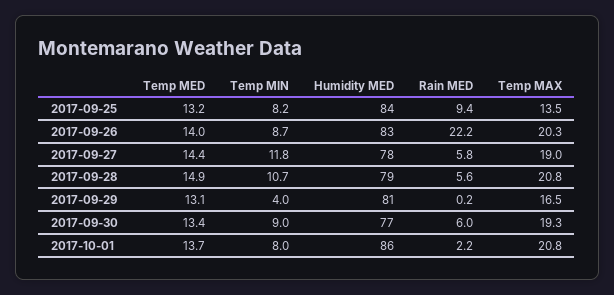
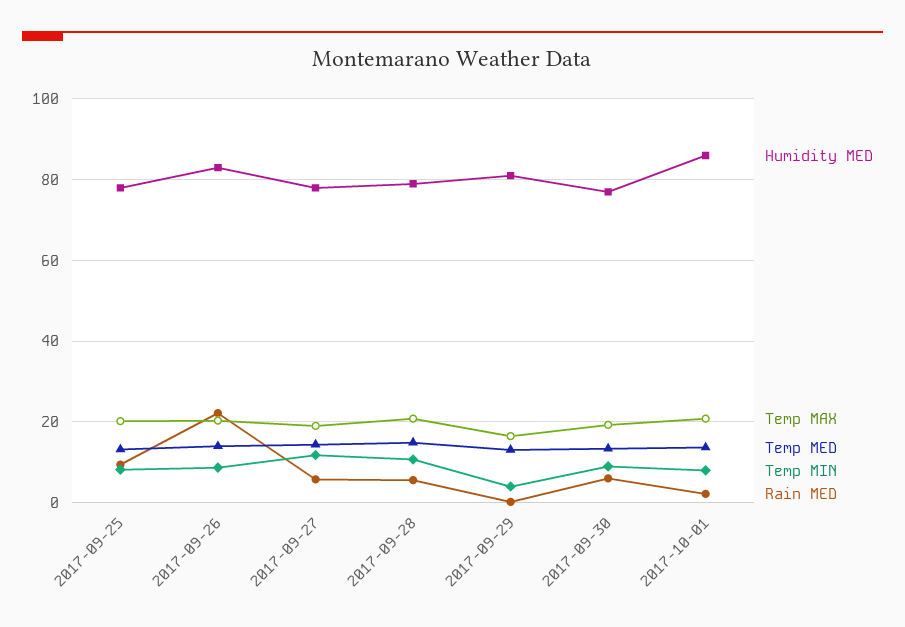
  {
    "Temp MED": {
      "2017-09-25": 13.2,
      "2017-09-26": 14,
      "2017-09-27": 14.4,
      "2017-09-28": 14.9,
      "2017-09-29": 13.1,
      "2017-09-30": 13.4,
      "2017-10-01": 13.7
    },
    "Temp MIN": {
      "2017-09-25": 8.2,
      "2017-09-26": 8.7,
      "2017-09-27": 11.8,
      "2017-09-28": 10.7,
      "2017-09-29": 4,
      "2017-09-30": 9,
      "2017-10-01": 8
    },
    "Humidity MED": {
-     "2017-09-25": 84,
+     "2017-09-25": 78,
      "2017-09-26": 83,
      "2017-09-27": 78,
      "2017-09-28": 79,
      "2017-09-29": 81,
      "2017-09-30": 77,
      "2017-10-01": 86
    },
    "Rain MED": {
      "2017-09-25": 9.4,
      "2017-09-26": 22.2,
      "2017-09-27": 5.8,
      "2017-09-28": 5.6,
      "2017-09-29": 0.2,
      "2017-09-30": 6,
      "2017-10-01": 2.2
    },
    "Temp MAX": {
-     "2017-09-25": 13.5,
+     "2017-09-25": 20,
      "2017-09-26": 20.3,
      "2017-09-27": 19,
      "2017-09-28": 20.8,
      "2017-09-29": 16.5,
      "2017-09-30": 19.3,
      "2017-10-01": 20.8
    }
  }

